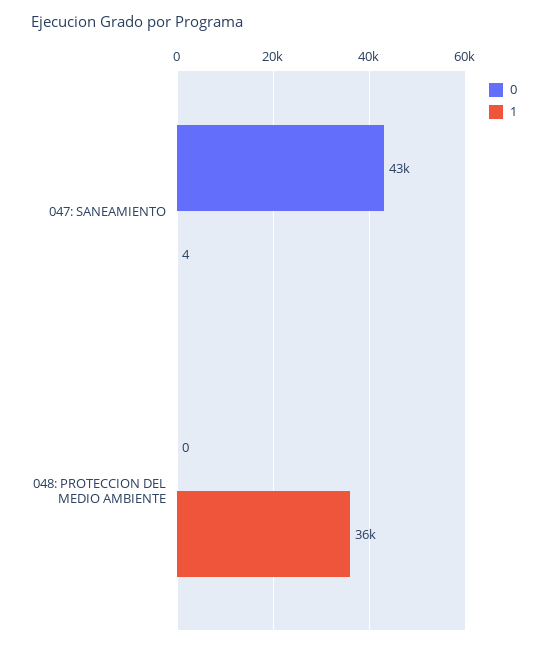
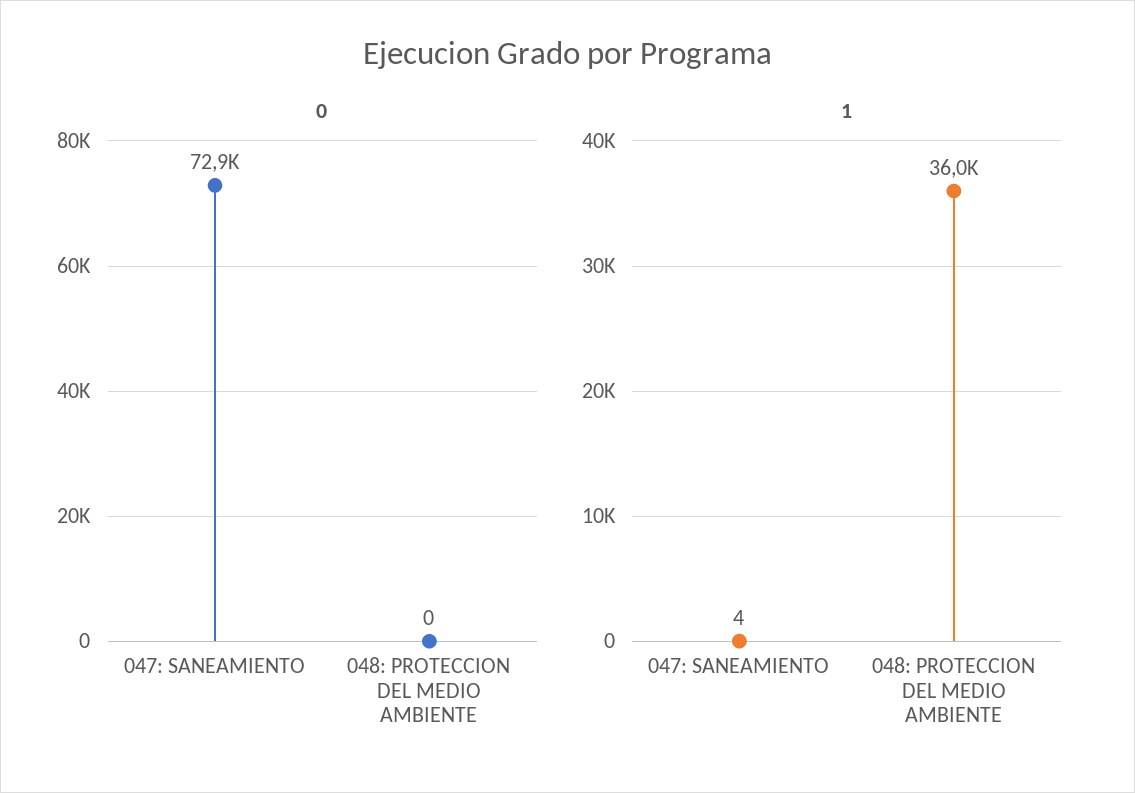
  {
    "0": {
-     "047: SANEAMIENTO": 43000,
+     "047: SANEAMIENTO": 72900,
      "048: PROTECCION DEL MEDIO AMBIENTE": 0
    },
    "1": {
      "047: SANEAMIENTO": 4,
      "048: PROTECCION DEL MEDIO AMBIENTE": 36000
    }
  }

